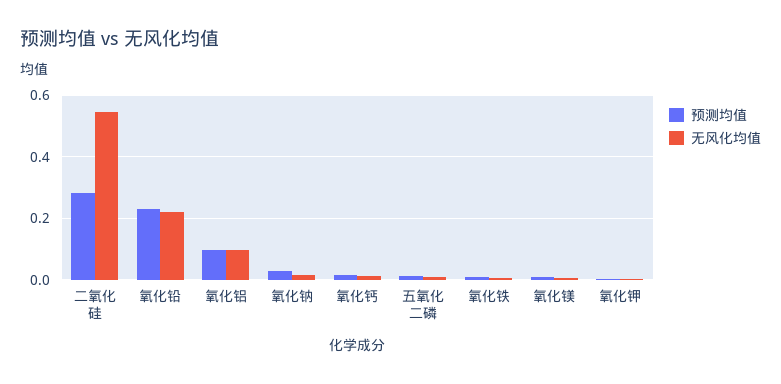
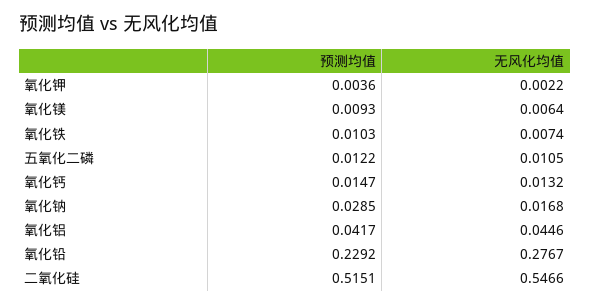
  {
    "预测均值": {
-     "二氧化硅": 0.28,
+     "二氧化硅": 0.5151,
      "氧化铅": 0.2292,
-     "氧化铝": 0.1,
+     "氧化铝": 0.0417,
      "氧化钠": 0.0285,
      "氧化钙": 0.0147,
      "五氧化二磷": 0.0122,
      "氧化铁": 0.0103,
      "氧化镁": 0.0093,
      "氧化钾": 0.0036
    },
    "无风化均值": {
      "二氧化硅": 0.5466,
-     "氧化铅": 0.22,
+     "氧化铅": 0.2767,
-     "氧化铝": 0.1,
+     "氧化铝": 0.0446,
      "氧化钠": 0.0168,
      "氧化钙": 0.0132,
      "五氧化二磷": 0.0105,
      "氧化铁": 0.0074,
      "氧化镁": 0.0064,
      "氧化钾": 0.0022
    }
  }

